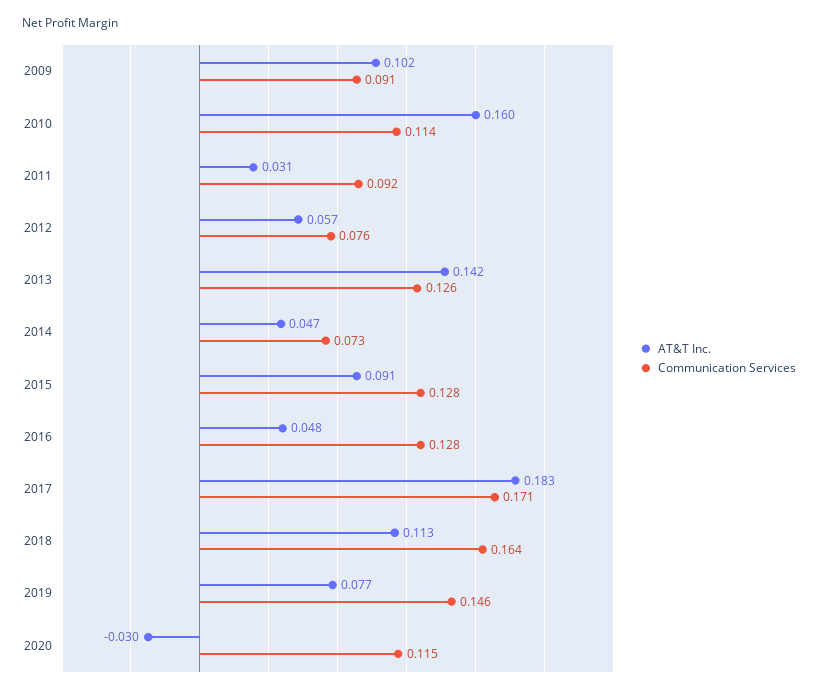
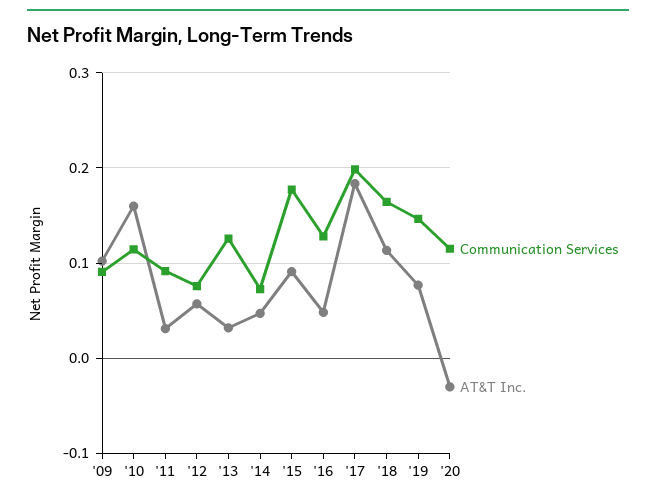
  {
    "AT&T Inc.": {
      "2009": 0.102,
      "2010": 0.16,
      "2011": 0.031,
      "2012": 0.057,
-     "2013": 0.142,
+     "2013": 0.03,
      "2014": 0.047,
      "2015": 0.091,
      "2016": 0.048,
      "2017": 0.183,
      "2018": 0.113,
      "2019": 0.077,
      "2020": -0.03
    },
    "Communication Services": {
      "2009": 0.091,
      "2010": 0.114,
      "2011": 0.092,
      "2012": 0.076,
      "2013": 0.126,
      "2014": 0.073,
-     "2015": 0.128,
+     "2015": 0.18,
      "2016": 0.128,
-     "2017": 0.171,
+     "2017": 0.2,
      "2018": 0.164,
      "2019": 0.146,
      "2020": 0.115
    }
  }

